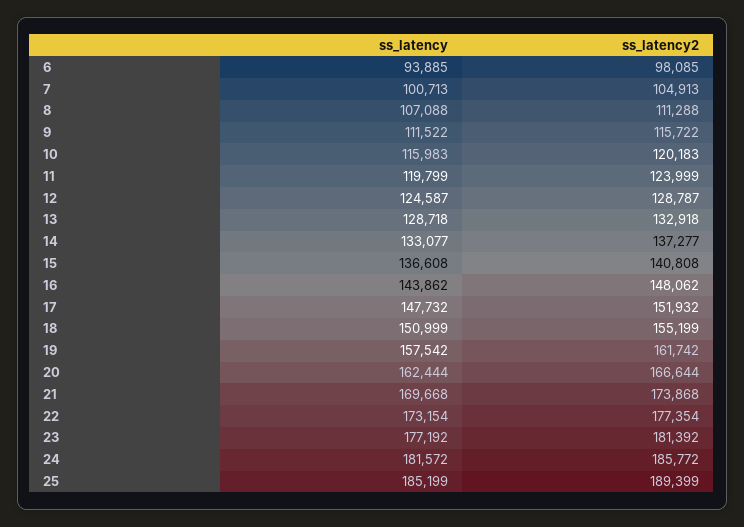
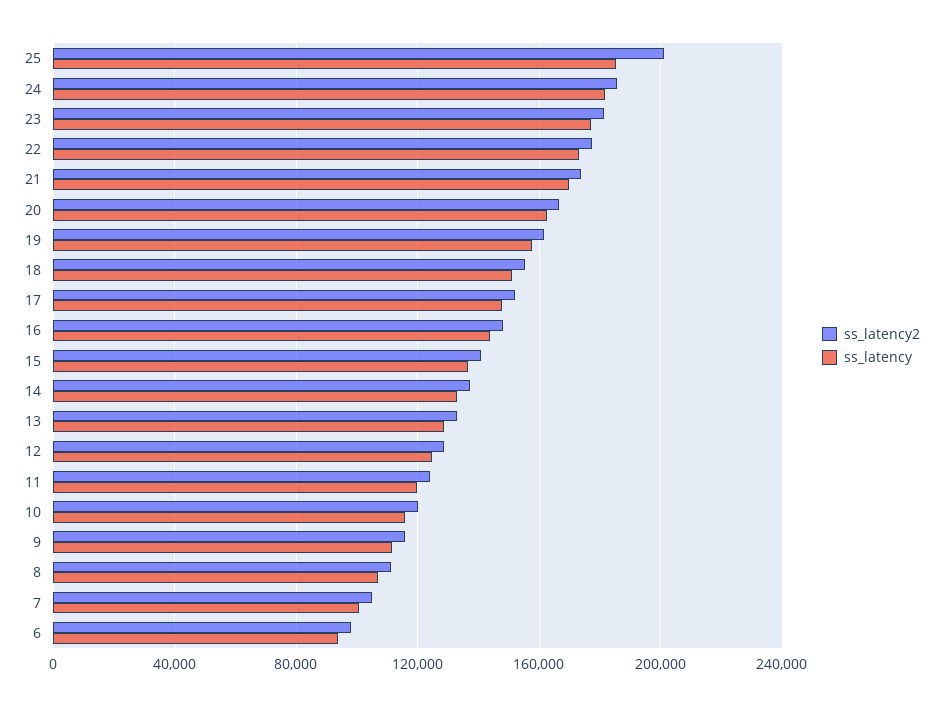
  {
    "ss_latency": {
      "6": 93885,
      "7": 100713,
      "8": 107088,
      "9": 111522,
      "10": 115983,
      "11": 119799,
      "12": 124587,
      "13": 128718,
      "14": 133077,
      "15": 136608,
      "16": 143862,
      "17": 147732,
      "18": 150999,
      "19": 157542,
      "20": 162444,
      "21": 169668,
      "22": 173154,
      "23": 177192,
      "24": 181572,
      "25": 185199
    },
    "ss_latency2": {
      "6": 98085,
      "7": 104913,
      "8": 111288,
      "9": 115722,
      "10": 120183,
      "11": 123999,
      "12": 128787,
      "13": 132918,
      "14": 137277,
      "15": 140808,
      "16": 148062,
      "17": 151932,
      "18": 155199,
      "19": 161742,
      "20": 166644,
      "21": 173868,
      "22": 177354,
      "23": 181392,
      "24": 185772,
-     "25": 189399
+     "25": 200000
    }
  }

